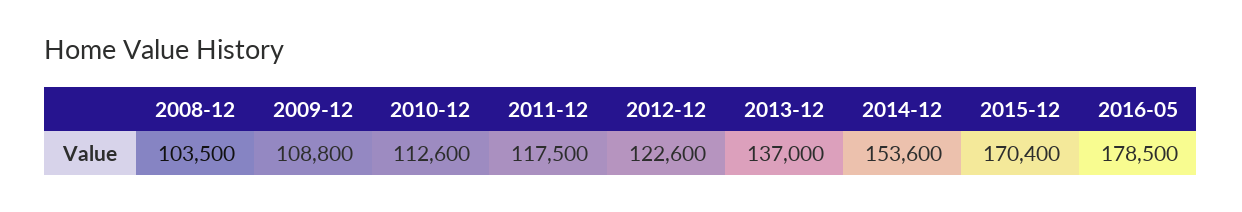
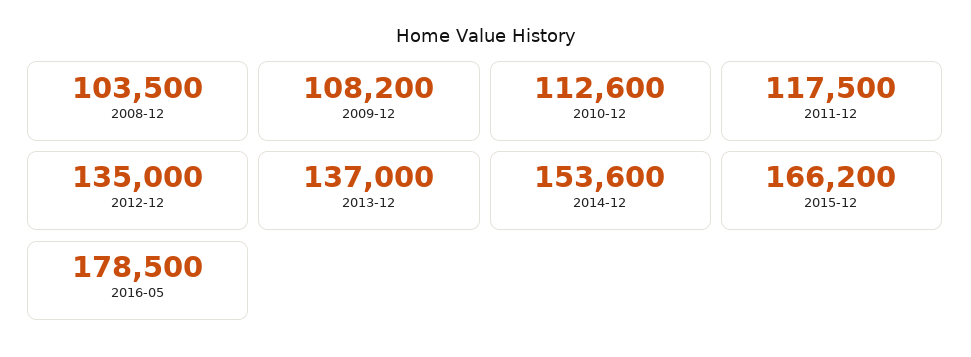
  {
    "2008-12": 103500,
-   "2009-12": 108800,
+   "2009-12": 108200,
    "2010-12": 112600,
    "2011-12": 117500,
-   "2012-12": 122600,
+   "2012-12": 135000,
    "2013-12": 137000,
    "2014-12": 153600,
-   "2015-12": 170400,
+   "2015-12": 166200,
    "2016-05": 178500
  }

